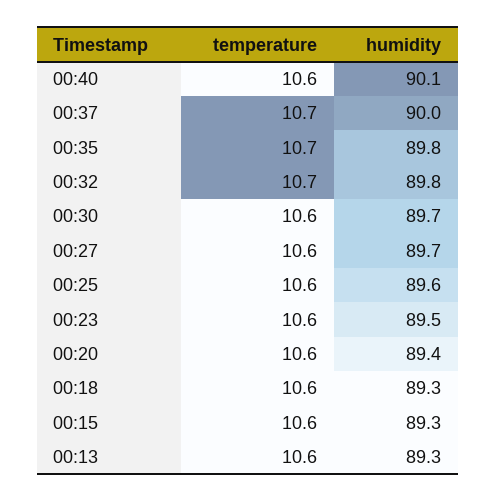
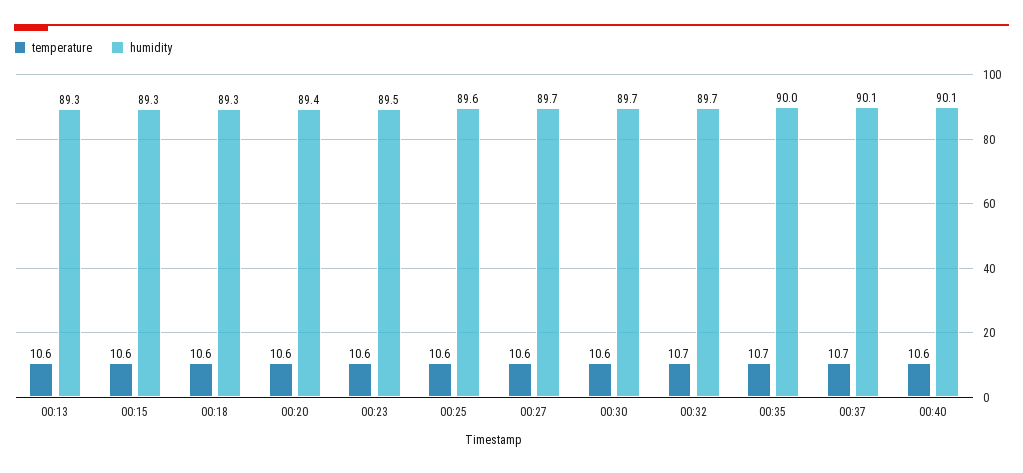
  {
    "temperature": {
      "00:40": 10.6,
      "00:37": 10.7,
      "00:35": 10.7,
      "00:32": 10.7,
      "00:30": 10.6,
      "00:27": 10.6,
      "00:25": 10.6,
      "00:23": 10.6,
      "00:20": 10.6,
      "00:18": 10.6,
      "00:15": 10.6,
      "00:13": 10.6
    },
    "humidity": {
      "00:40": 90.1,
-     "00:37": 90,
+     "00:37": 90.1,
-     "00:35": 89.8,
+     "00:35": 90,
-     "00:32": 89.8,
+     "00:32": 89.7,
      "00:30": 89.7,
      "00:27": 89.7,
      "00:25": 89.6,
      "00:23": 89.5,
      "00:20": 89.4,
      "00:18": 89.3,
      "00:15": 89.3,
      "00:13": 89.3
    }
  }

